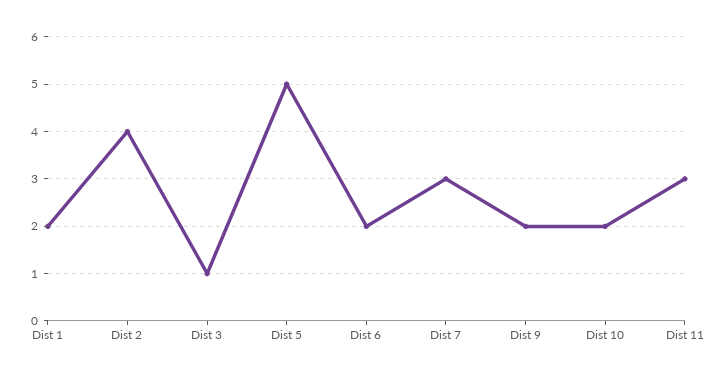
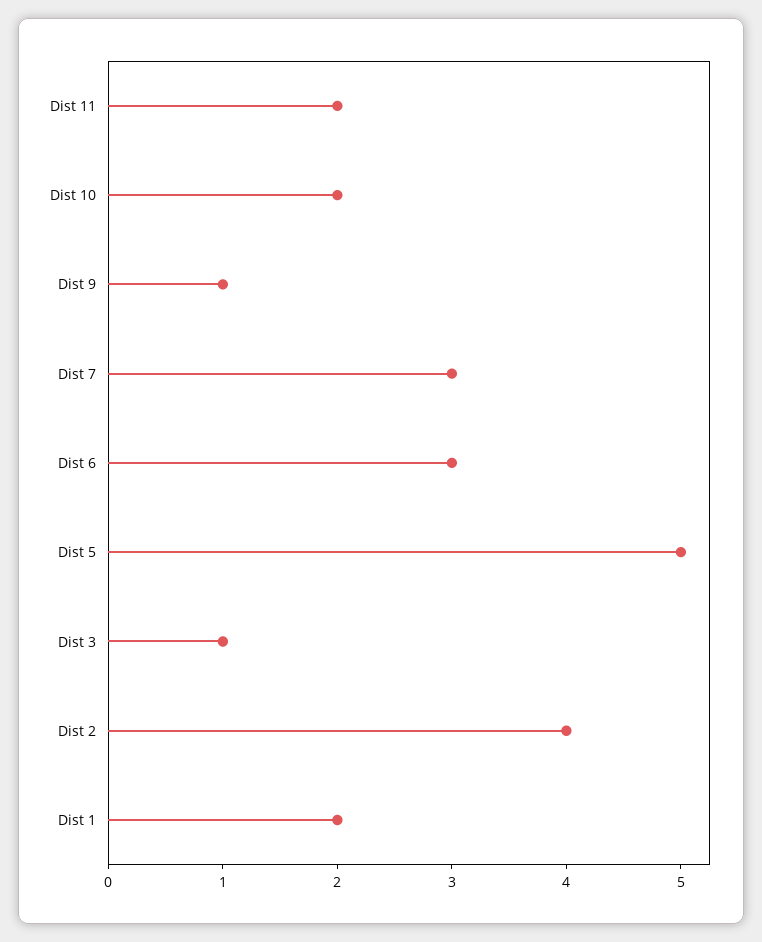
  {
    "Dist 1": 2,
    "Dist 2": 4,
    "Dist 3": 1,
    "Dist 5": 5,
-   "Dist 6": 2,
+   "Dist 6": 3,
    "Dist 7": 3,
-   "Dist 9": 2,
+   "Dist 9": 1,
    "Dist 10": 2,
-   "Dist 11": 3
+   "Dist 11": 2
  }

